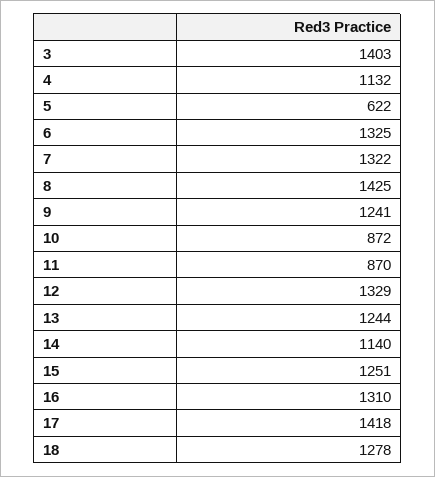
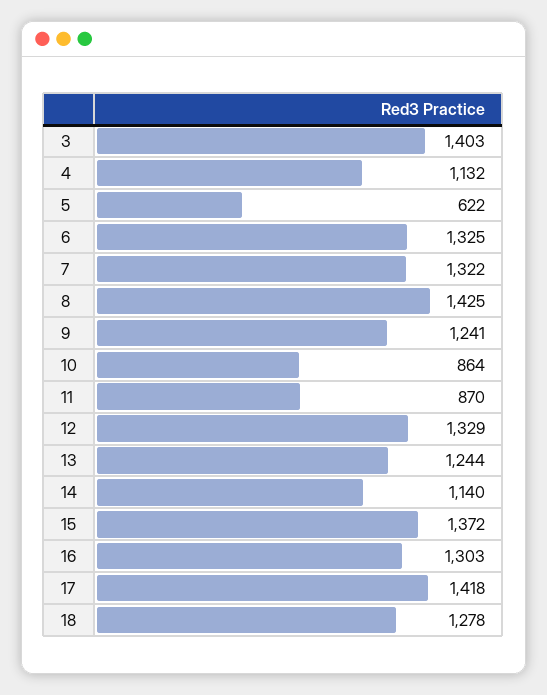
  {
    "3": 1403,
    "4": 1132,
    "5": 622,
    "6": 1325,
    "7": 1322,
    "8": 1425,
    "9": 1241,
-   "10": 872,
+   "10": 864,
    "11": 870,
    "12": 1329,
    "13": 1244,
    "14": 1140,
-   "15": 1251,
+   "15": 1372,
-   "16": 1310,
+   "16": 1303,
    "17": 1418,
    "18": 1278
  }

